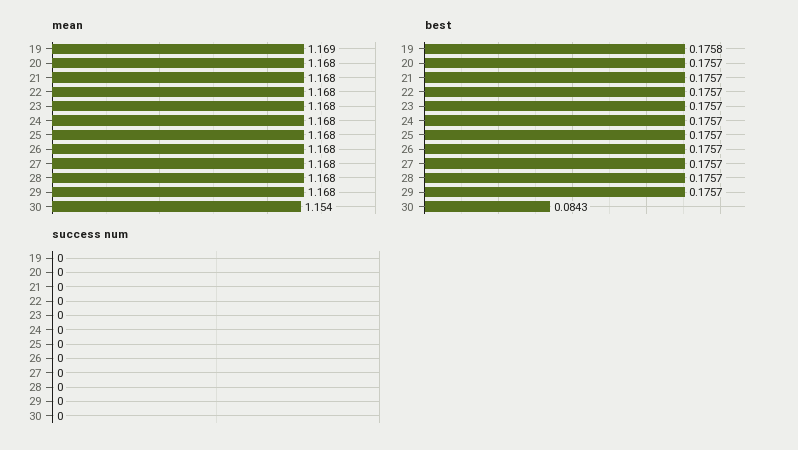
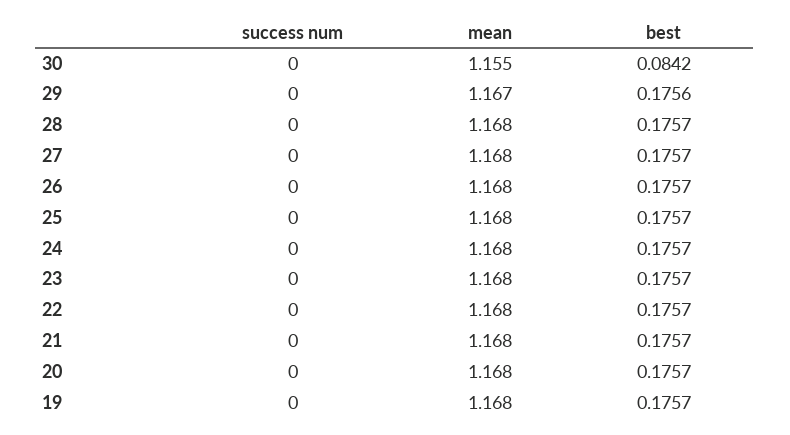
  {
    "mean": {
-     "19": 1.169,
+     "19": 1.168,
      "20": 1.168,
      "21": 1.168,
      "22": 1.168,
      "23": 1.168,
      "24": 1.168,
      "25": 1.168,
      "26": 1.168,
      "27": 1.168,
      "28": 1.168,
-     "29": 1.168,
+     "29": 1.167,
-     "30": 1.154
+     "30": 1.155
    },
    "best": {
-     "19": 0.1758,
+     "19": 0.1757,
      "20": 0.1757,
      "21": 0.1757,
      "22": 0.1757,
      "23": 0.1757,
      "24": 0.1757,
      "25": 0.1757,
      "26": 0.1757,
      "27": 0.1757,
      "28": 0.1757,
-     "29": 0.1757,
+     "29": 0.1756,
-     "30": 0.0843
+     "30": 0.0842
    },
    "success num": {
      "19": 0,
      "20": 0,
      "21": 0,
      "22": 0,
      "23": 0,
      "24": 0,
      "25": 0,
      "26": 0,
      "27": 0,
      "28": 0,
      "29": 0,
      "30": 0
    }
  }

